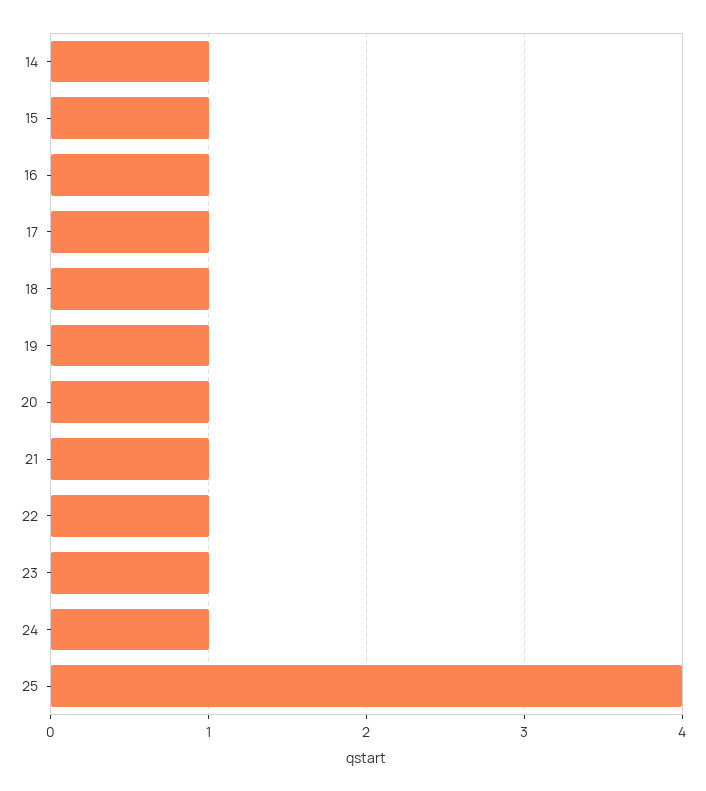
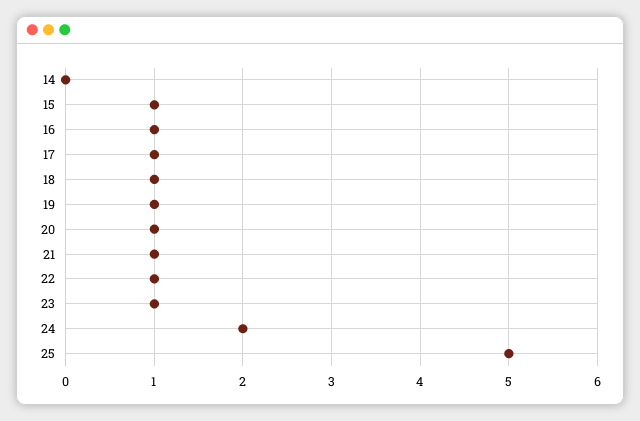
  {
-   "14": 1,
+   "14": 0,
    "15": 1,
    "16": 1,
    "17": 1,
    "18": 1,
    "19": 1,
    "20": 1,
    "21": 1,
    "22": 1,
    "23": 1,
-   "24": 1,
+   "24": 2,
-   "25": 4
+   "25": 5
  }

